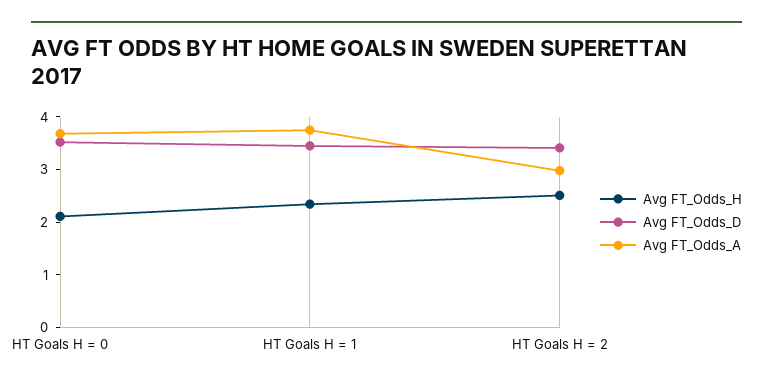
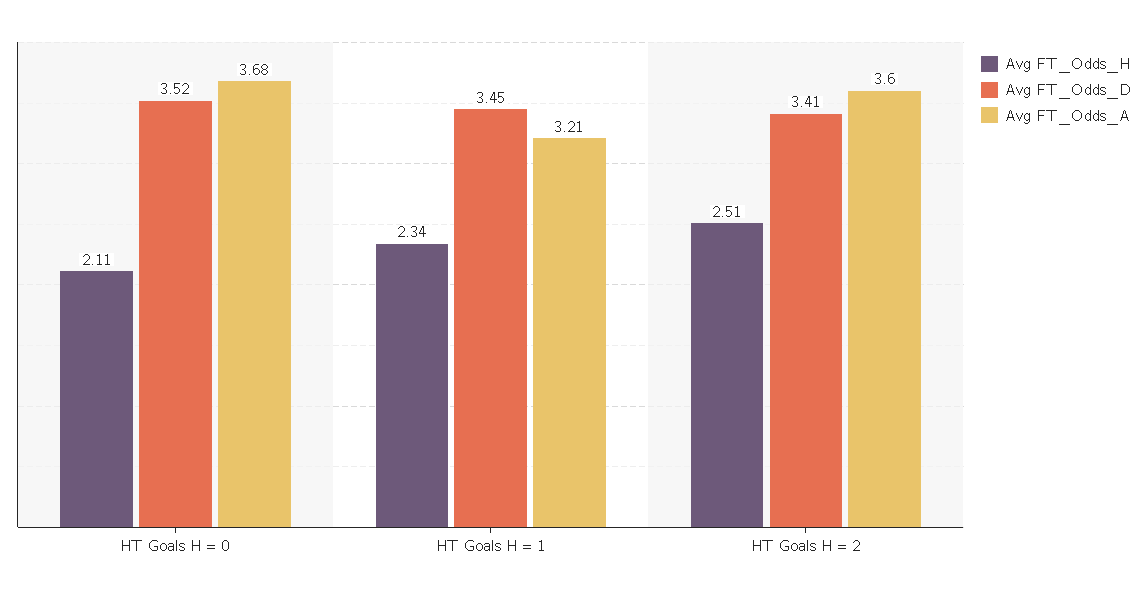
  {
    "Avg FT_Odds_H": {
      "HT Goals H = 0": 2.11,
      "HT Goals H = 1": 2.34,
      "HT Goals H = 2": 2.51
    },
    "Avg FT_Odds_D": {
      "HT Goals H = 0": 3.52,
      "HT Goals H = 1": 3.45,
      "HT Goals H = 2": 3.41
    },
    "Avg FT_Odds_A": {
      "HT Goals H = 0": 3.68,
-     "HT Goals H = 1": 3.8,
+     "HT Goals H = 1": 3.21,
-     "HT Goals H = 2": 3
+     "HT Goals H = 2": 3.6
    }
  }

